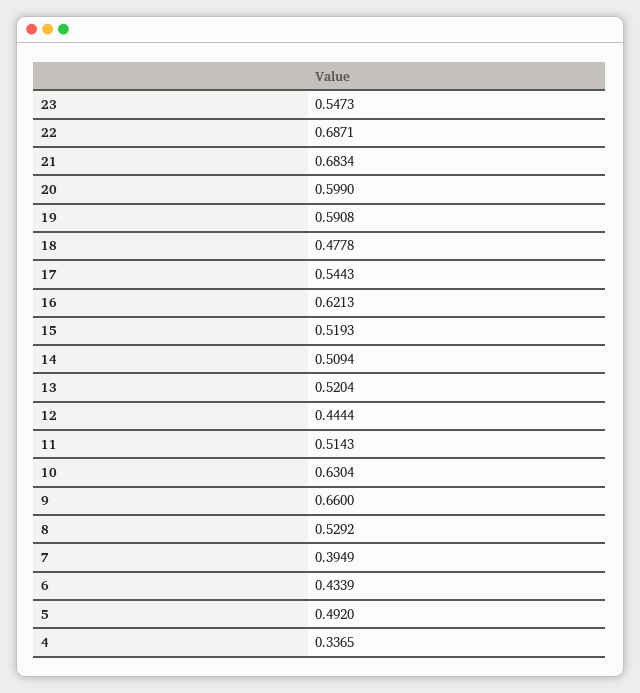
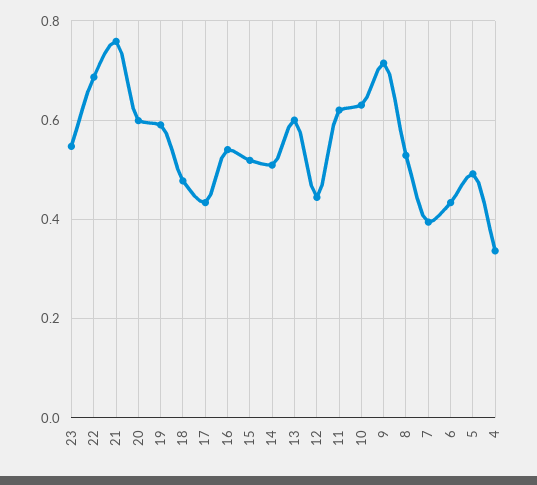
  {
    "23": 0.5473,
    "22": 0.6871,
-   "21": 0.6834,
+   "21": 0.76,
    "20": 0.599,
    "19": 0.5908,
    "18": 0.4778,
-   "17": 0.5443,
+   "17": 0.44,
-   "16": 0.6213,
+   "16": 0.54,
    "15": 0.5193,
    "14": 0.5094,
-   "13": 0.5204,
+   "13": 0.6,
    "12": 0.4444,
-   "11": 0.5143,
+   "11": 0.62,
    "10": 0.6304,
-   "9": 0.66,
+   "9": 0.72,
    "8": 0.5292,
    "7": 0.3949,
    "6": 0.4339,
    "5": 0.492,
    "4": 0.3365
  }

